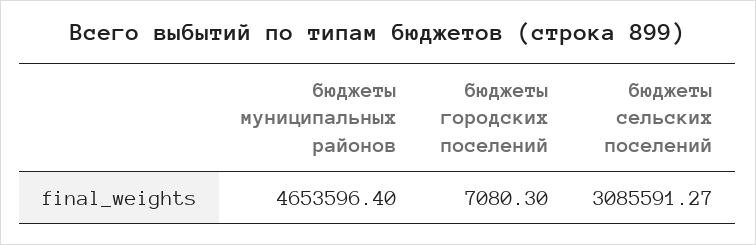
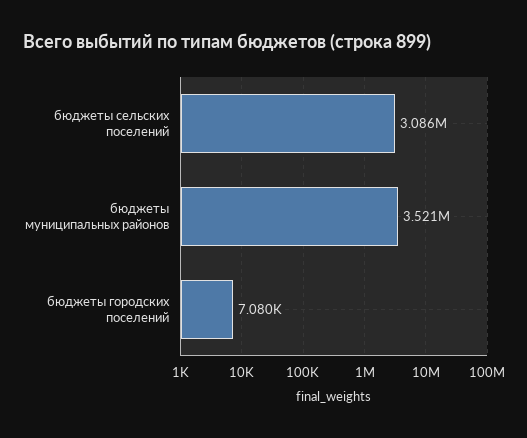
  {
-   "бюджеты муниципальных районов": 4653596.4,
+   "бюджеты муниципальных районов": 3521000,
    "бюджеты городских поселений": 7080.3,
    "бюджеты сельских поселений": 3085591.27
  }

